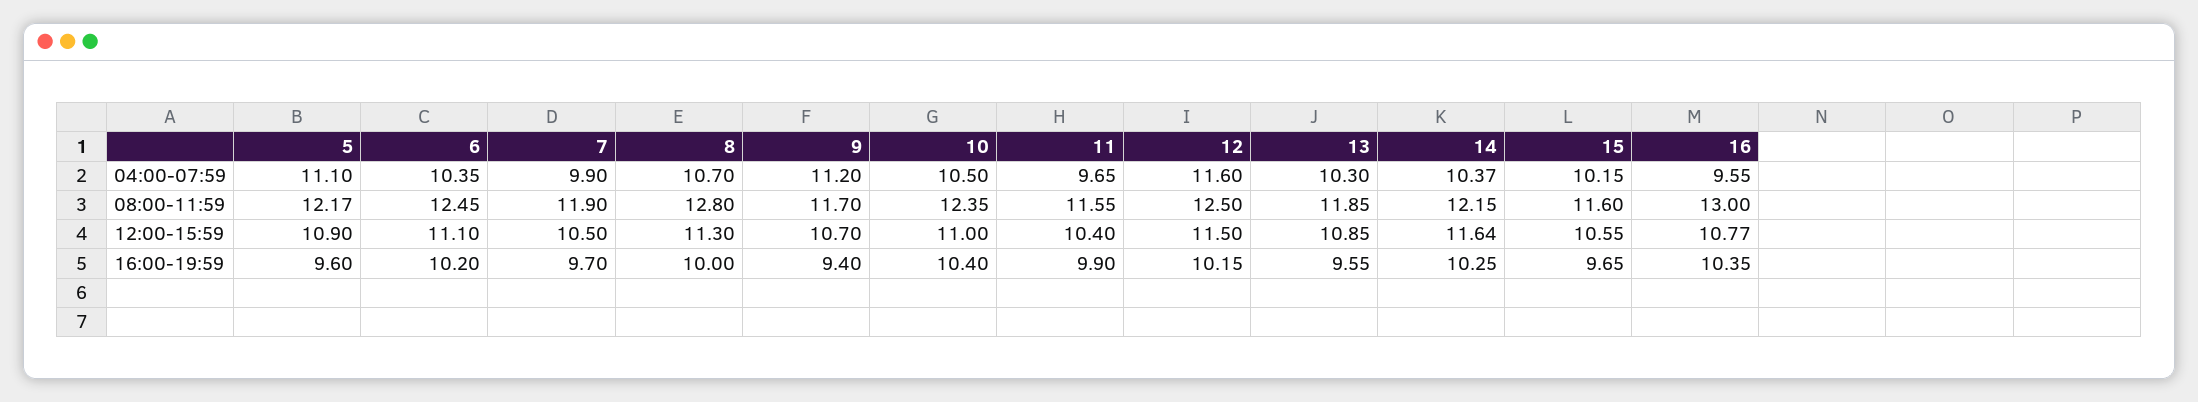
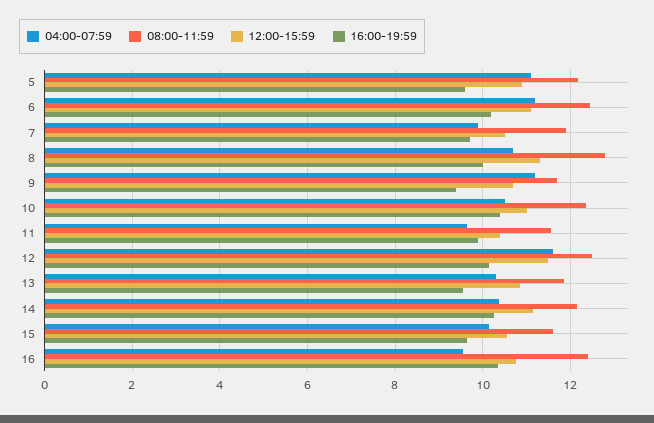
  {
    "04:00-07:59": {
      "5": 11.1,
-     "6": 10.35,
+     "6": 11.2,
      "7": 9.9,
      "8": 10.7,
      "9": 11.2,
      "10": 10.5,
      "11": 9.65,
      "12": 11.6,
      "13": 10.3,
      "14": 10.37,
      "15": 10.15,
      "16": 9.55
    },
    "08:00-11:59": {
      "5": 12.17,
      "6": 12.45,
      "7": 11.9,
      "8": 12.8,
      "9": 11.7,
      "10": 12.35,
      "11": 11.55,
      "12": 12.5,
      "13": 11.85,
      "14": 12.15,
      "15": 11.6,
-     "16": 13
+     "16": 12.4
    },
    "12:00-15:59": {
      "5": 10.9,
      "6": 11.1,
      "7": 10.5,
      "8": 11.3,
      "9": 10.7,
      "10": 11,
      "11": 10.4,
      "12": 11.5,
      "13": 10.85,
-     "14": 11.64,
+     "14": 11.2,
      "15": 10.55,
      "16": 10.77
    },
    "16:00-19:59": {
      "5": 9.6,
      "6": 10.2,
      "7": 9.7,
      "8": 10,
      "9": 9.4,
      "10": 10.4,
      "11": 9.9,
      "12": 10.15,
      "13": 9.55,
      "14": 10.25,
      "15": 9.65,
      "16": 10.35
    }
  }

